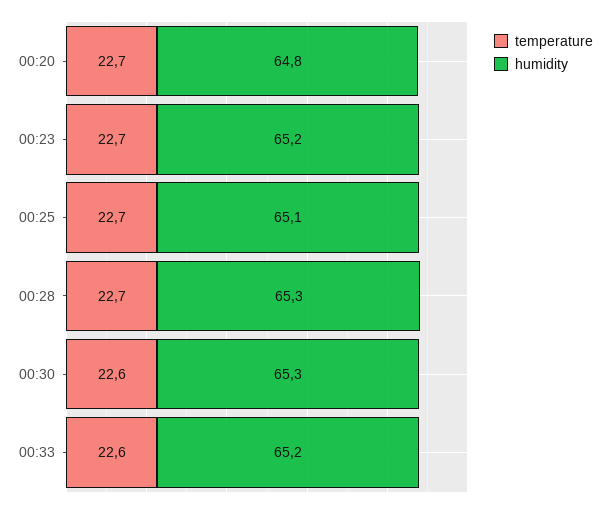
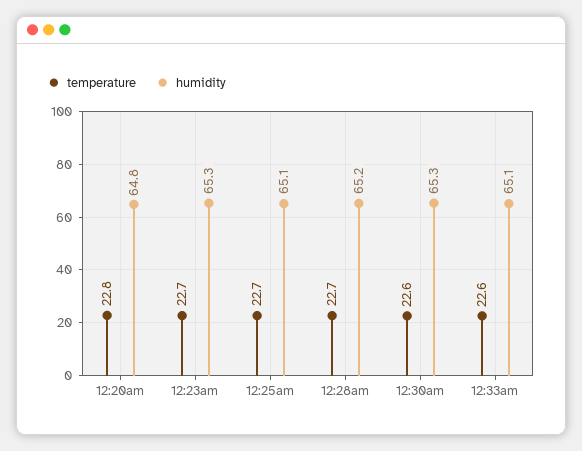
  {
    "temperature": {
-     "00:20": 22.7,
+     "00:20": 22.8,
      "00:23": 22.7,
      "00:25": 22.7,
      "00:28": 22.7,
      "00:30": 22.6,
      "00:33": 22.6
    },
    "humidity": {
      "00:20": 64.8,
-     "00:23": 65.2,
+     "00:23": 65.3,
      "00:25": 65.1,
-     "00:28": 65.3,
+     "00:28": 65.2,
      "00:30": 65.3,
-     "00:33": 65.2
+     "00:33": 65.1
    }
  }

